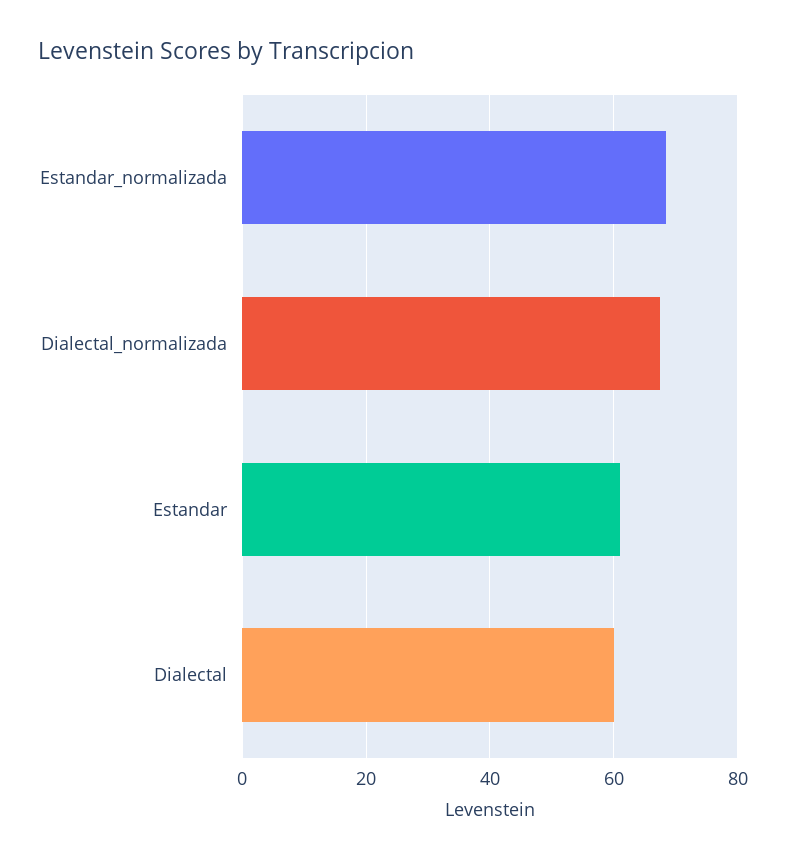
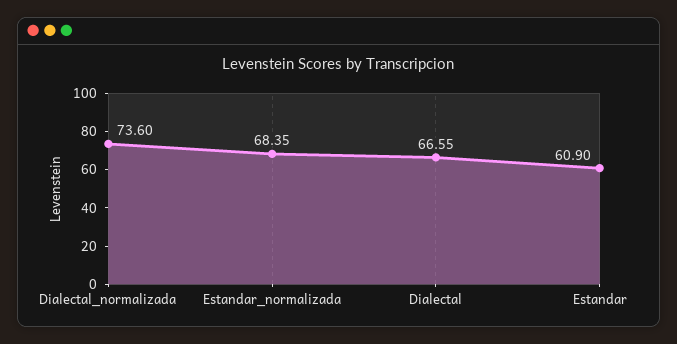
  {
    "Estandar_normalizada": 68.35,
-   "Dialectal_normalizada": 68,
+   "Dialectal_normalizada": 73.6,
    "Estandar": 60.9,
-   "Dialectal": 60
+   "Dialectal": 66.55
  }

